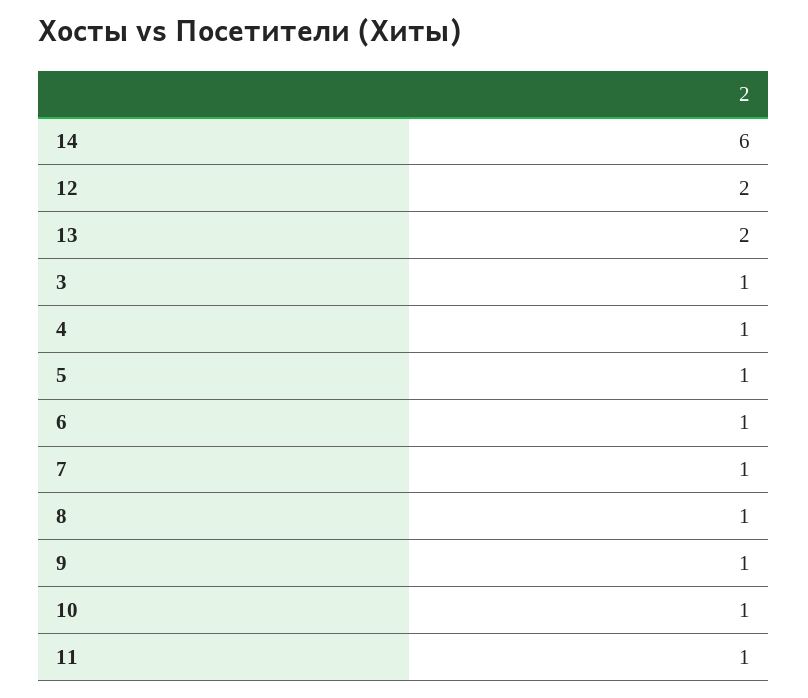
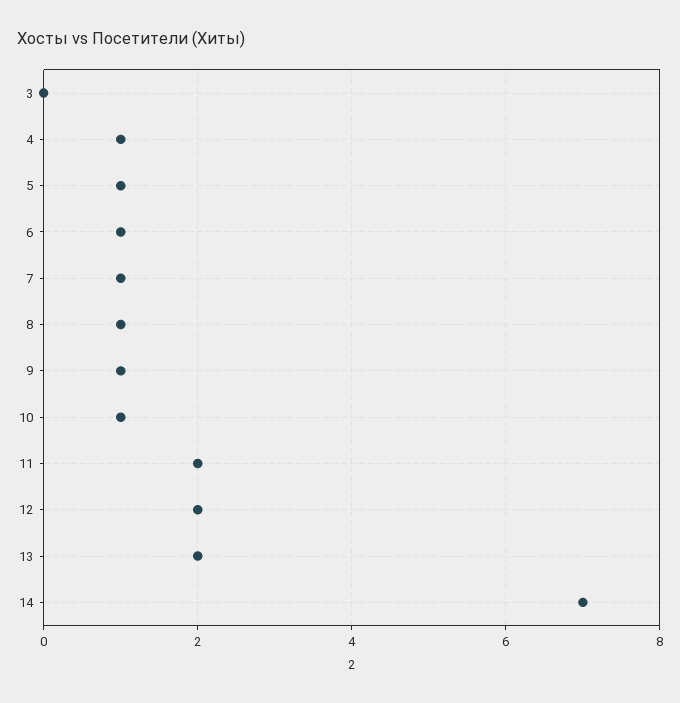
  {
-   "14": 6,
+   "14": 7,
    "12": 2,
    "13": 2,
-   "3": 1,
+   "3": 0,
    "4": 1,
    "5": 1,
    "6": 1,
    "7": 1,
    "8": 1,
    "9": 1,
    "10": 1,
-   "11": 1
+   "11": 2
  }

